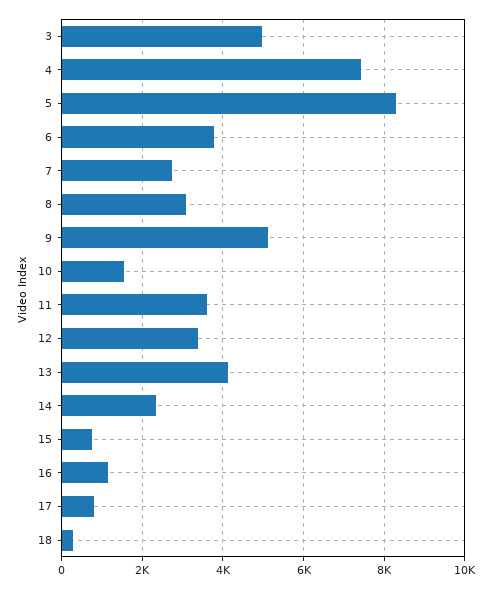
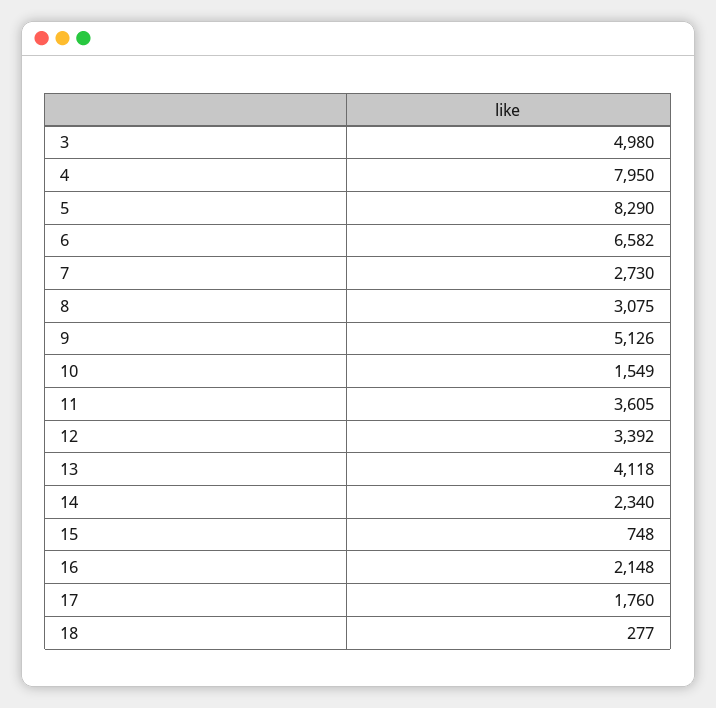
  {
    "3": 4980,
-   "4": 7400,
+   "4": 7950,
    "5": 8290,
-   "6": 3800,
+   "6": 6582,
    "7": 2730,
    "8": 3075,
    "9": 5126,
    "10": 1549,
    "11": 3605,
    "12": 3392,
    "13": 4118,
    "14": 2340,
    "15": 748,
-   "16": 1200,
+   "16": 2148,
-   "17": 800,
+   "17": 1760,
    "18": 277
  }

